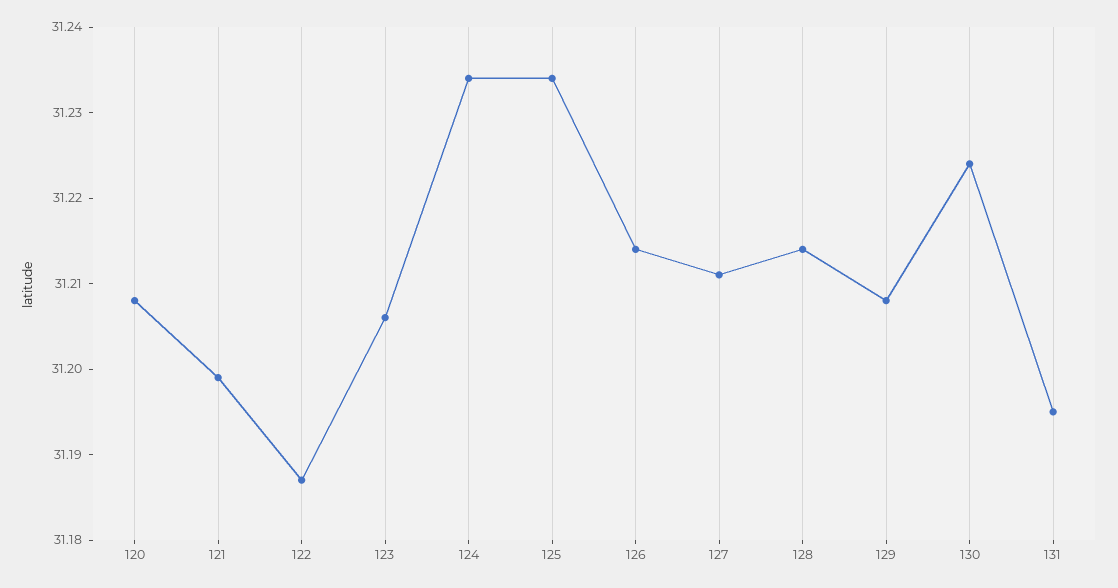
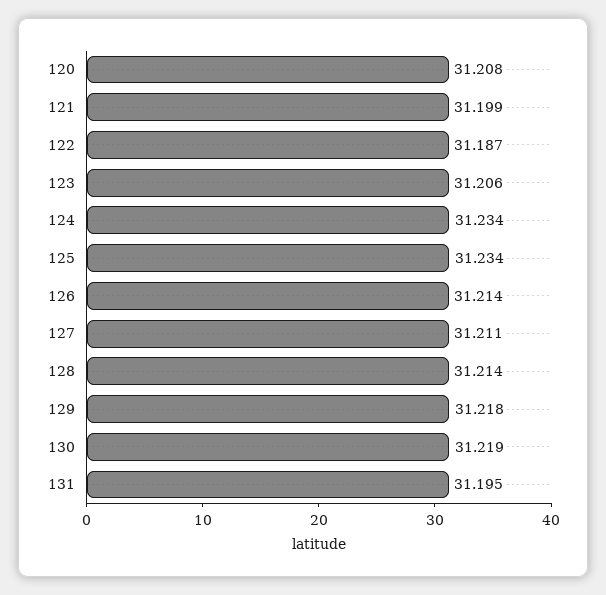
  {
    "120": 31.208,
    "121": 31.199,
    "122": 31.187,
    "123": 31.206,
    "124": 31.234,
    "125": 31.234,
    "126": 31.214,
    "127": 31.211,
    "128": 31.214,
-   "129": 31.208,
+   "129": 31.218,
-   "130": 31.224,
+   "130": 31.219,
    "131": 31.195
  }

